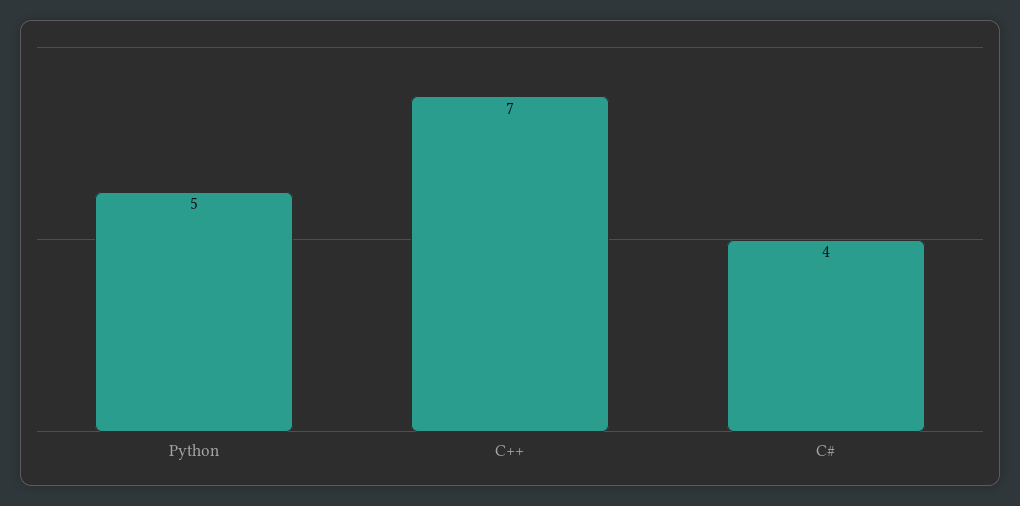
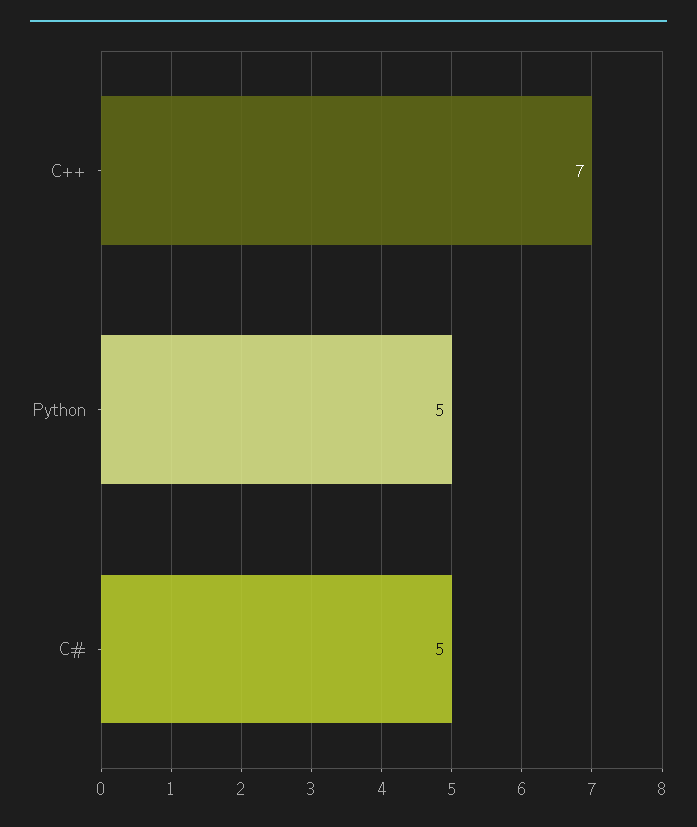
  {
    "Python": 5,
    "C++": 7,
-   "C#": 4
+   "C#": 5
  }

